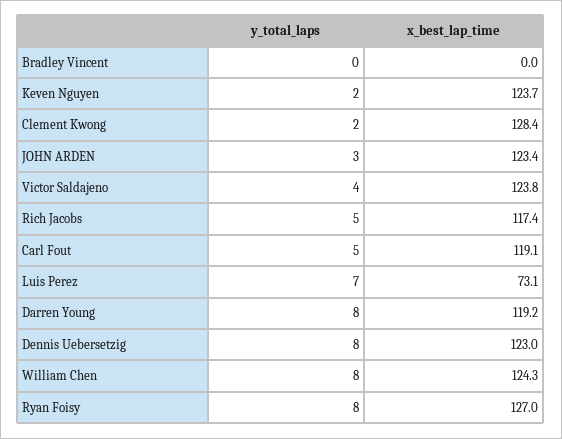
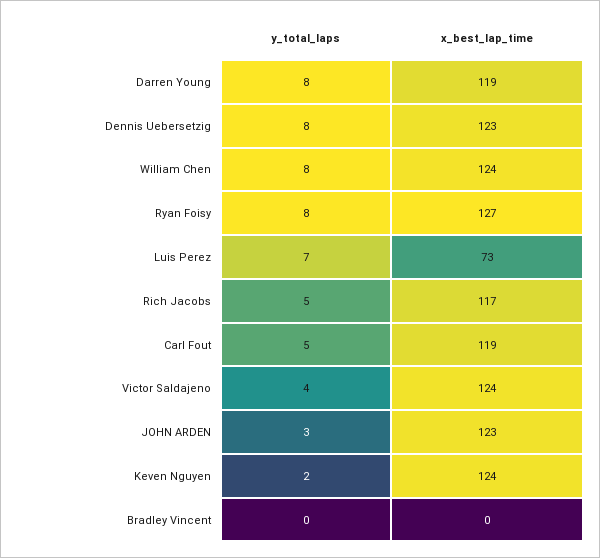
  {
    "y_total_laps": {
      "Bradley Vincent": 0,
      "Keven Nguyen": 2,
-     "Clement Kwong": 2,
      "JOHN ARDEN": 3,
      "Victor Saldajeno": 4,
      "Rich Jacobs": 5,
      "Carl Fout": 5,
      "Luis Perez": 7,
      "Darren Young": 8,
      "Dennis Uebersetzig": 8,
      "William Chen": 8,
      "Ryan Foisy": 8
    },
    "x_best_lap_time": {
      "Bradley Vincent": 0,
      "Keven Nguyen": 123.7,
-     "Clement Kwong": 128.4,
      "JOHN ARDEN": 123.4,
      "Victor Saldajeno": 123.8,
      "Rich Jacobs": 117.4,
      "Carl Fout": 119.1,
      "Luis Perez": 73.1,
      "Darren Young": 119.2,
      "Dennis Uebersetzig": 123,
      "William Chen": 124.3,
      "Ryan Foisy": 127
    }
  }

